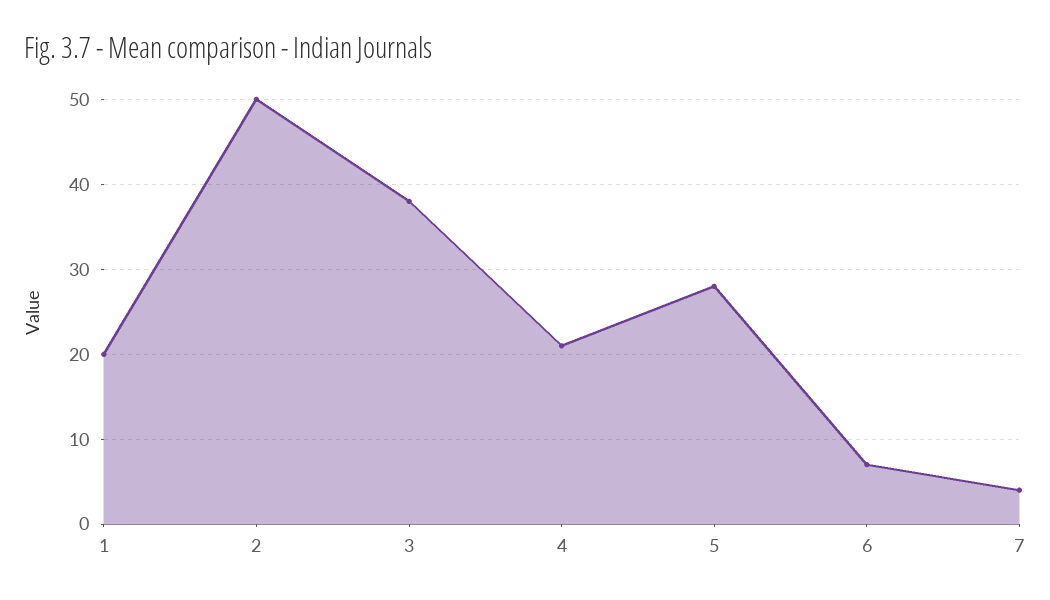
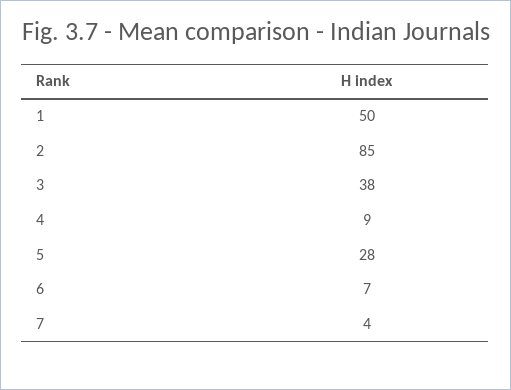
  {
-   "1": 20,
+   "1": 50,
-   "2": 50,
+   "2": 85,
    "3": 38,
-   "4": 21,
+   "4": 9,
    "5": 28,
    "6": 7,
    "7": 4
  }

